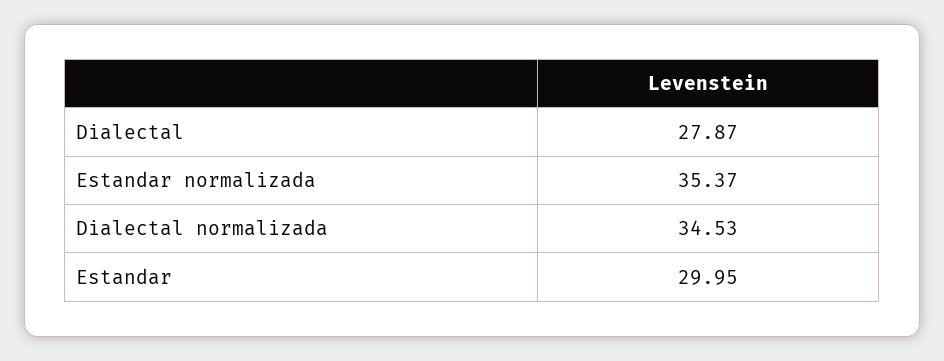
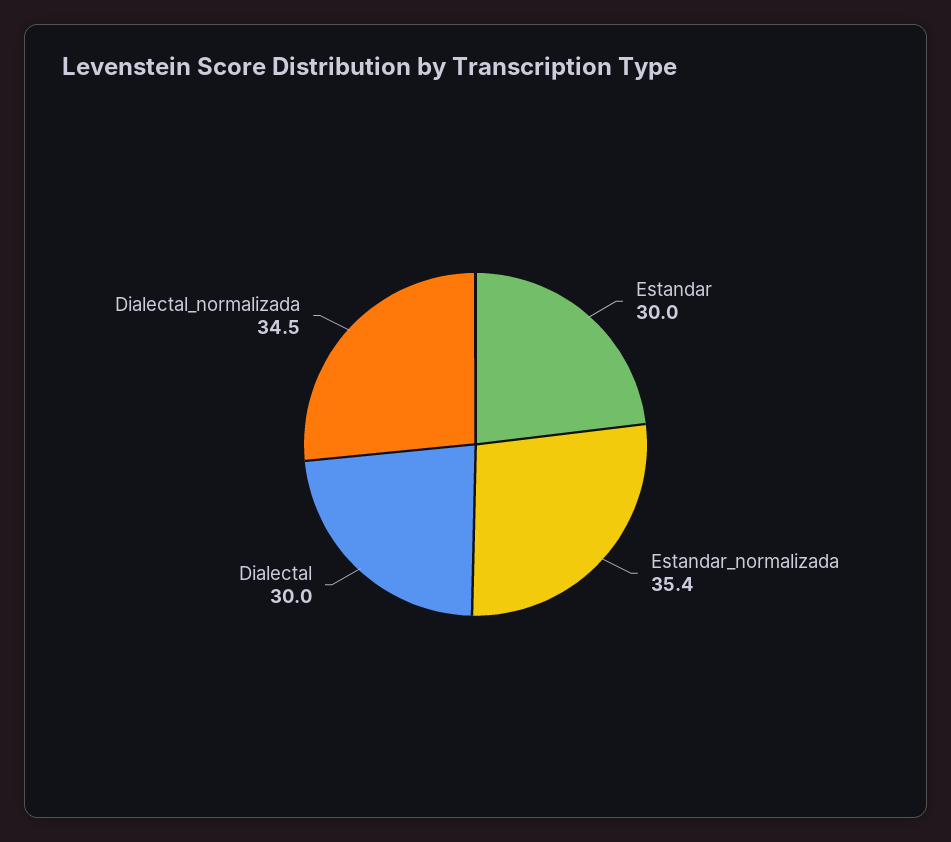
  {
-   "Dialectal": 27.87,
+   "Dialectal": 30,
    "Estandar normalizada": 35.37,
    "Dialectal normalizada": 34.53,
    "Estandar": 29.95
  }

